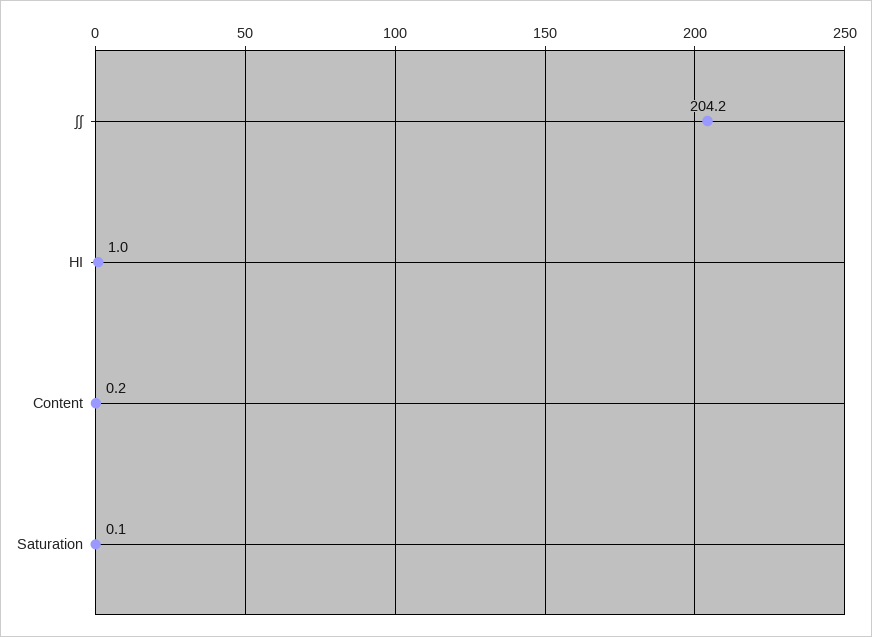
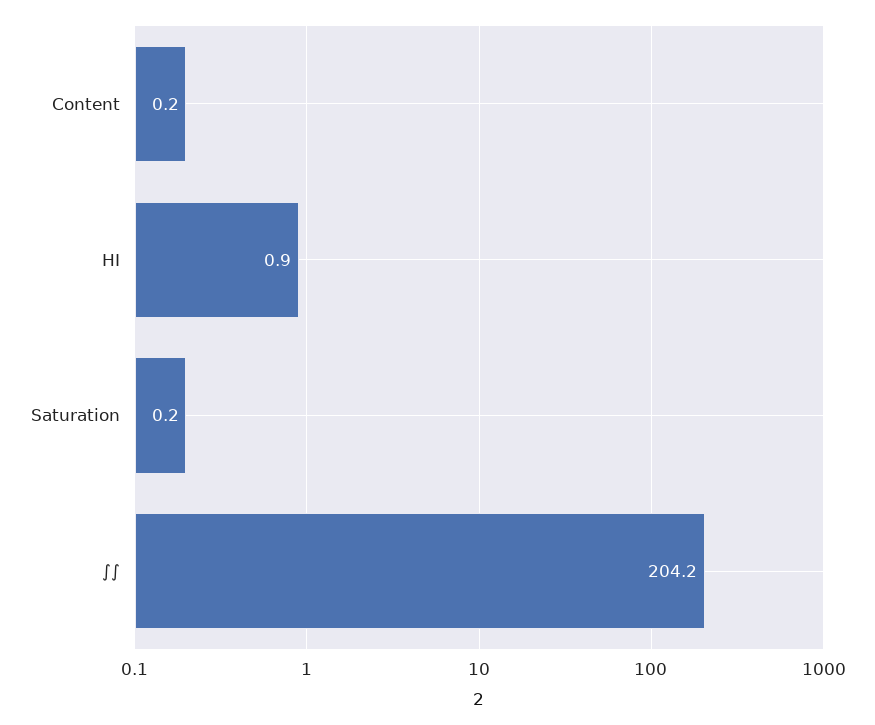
  {
    "∫∫": 204.2,
-   "HI": 1,
+   "HI": 0.9,
    "Content": 0.2,
-   "Saturation": 0.1
+   "Saturation": 0.2
  }

